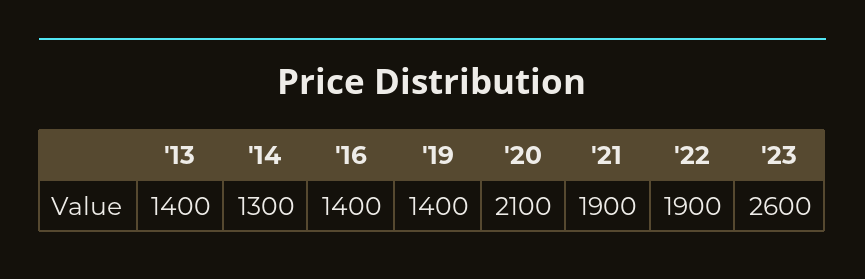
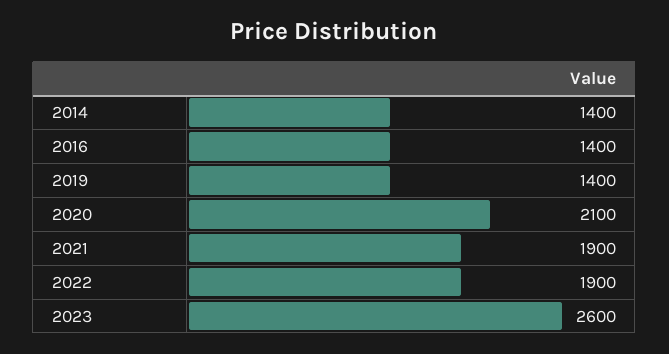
  {
-   "'13": 1400,
-   "'14": 1300,
+   "'14": 1400,
    "'16": 1400,
    "'19": 1400,
    "'20": 2100,
    "'21": 1900,
    "'22": 1900,
    "'23": 2600
  }

